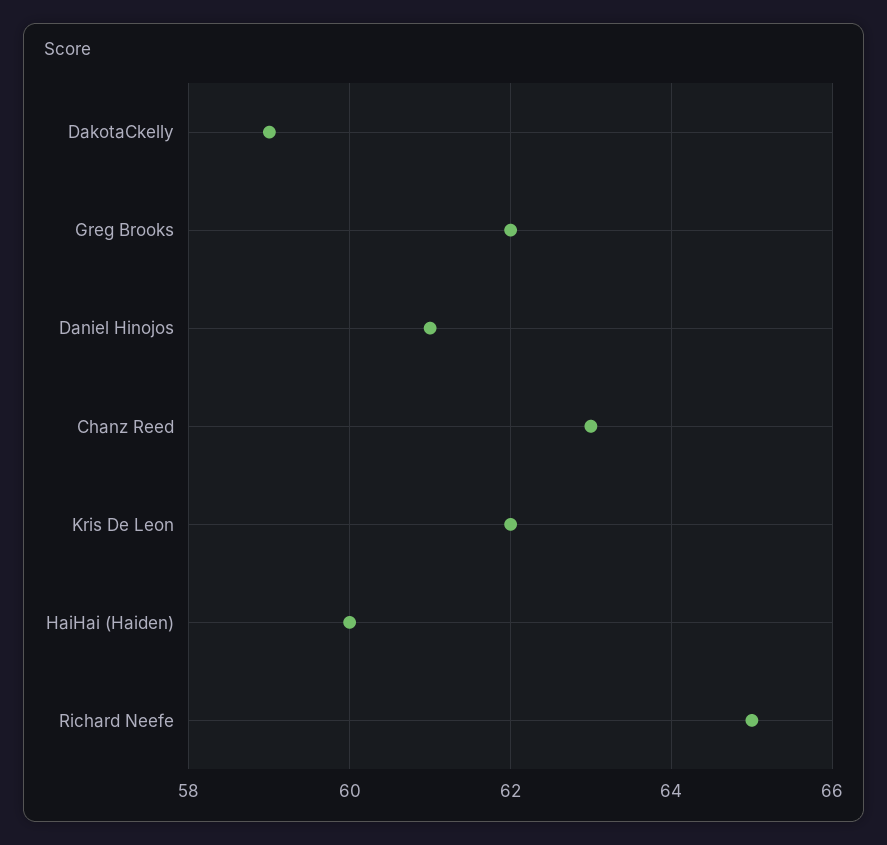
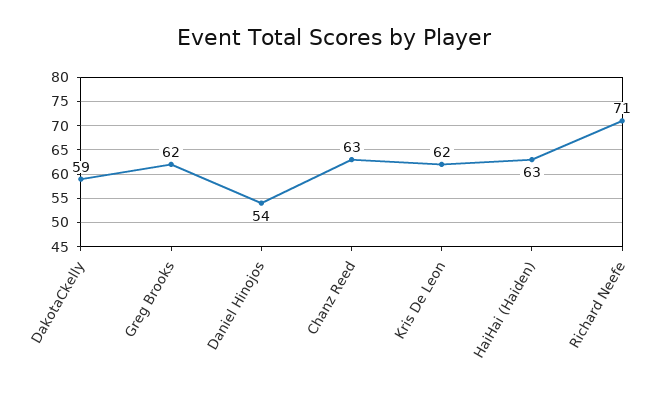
  {
    "DakotaCkelly": 59,
    "Greg Brooks": 62,
-   "Daniel Hinojos": 61,
+   "Daniel Hinojos": 54,
    "Chanz Reed": 63,
    "Kris De Leon": 62,
-   "HaiHai (Haiden)": 60,
+   "HaiHai (Haiden)": 63,
-   "Richard Neefe": 65
+   "Richard Neefe": 71
  }

